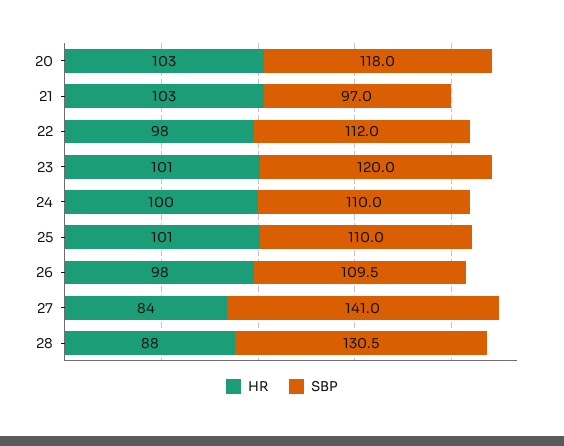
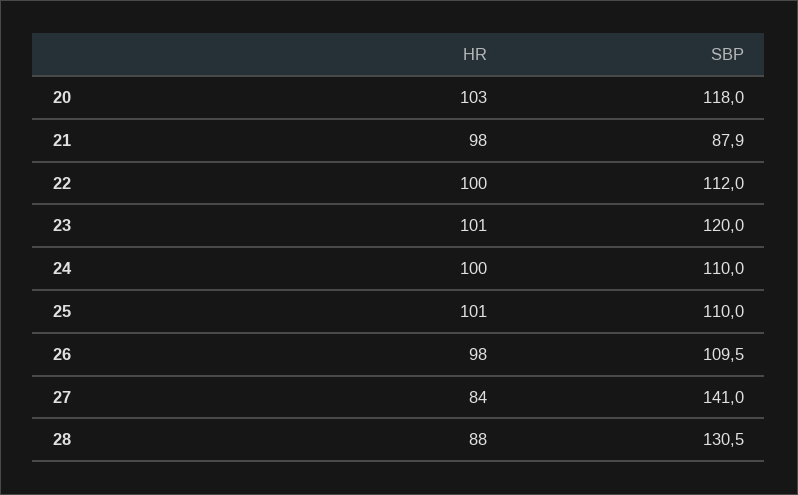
  {
    "HR": {
      "20": 103,
-     "21": 103,
+     "21": 98,
-     "22": 98,
+     "22": 100,
      "23": 101,
      "24": 100,
      "25": 101,
      "26": 98,
      "27": 84,
      "28": 88
    },
    "SBP": {
      "20": 118,
-     "21": 97,
+     "21": 87.9,
      "22": 112,
      "23": 120,
      "24": 110,
      "25": 110,
      "26": 109.5,
      "27": 141,
      "28": 130.5
    }
  }

